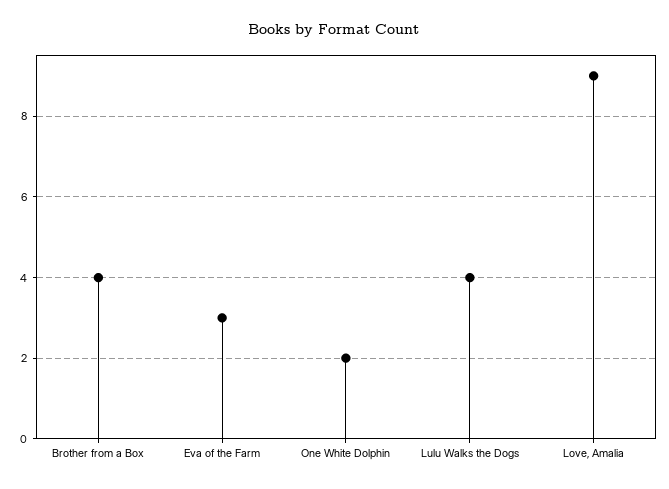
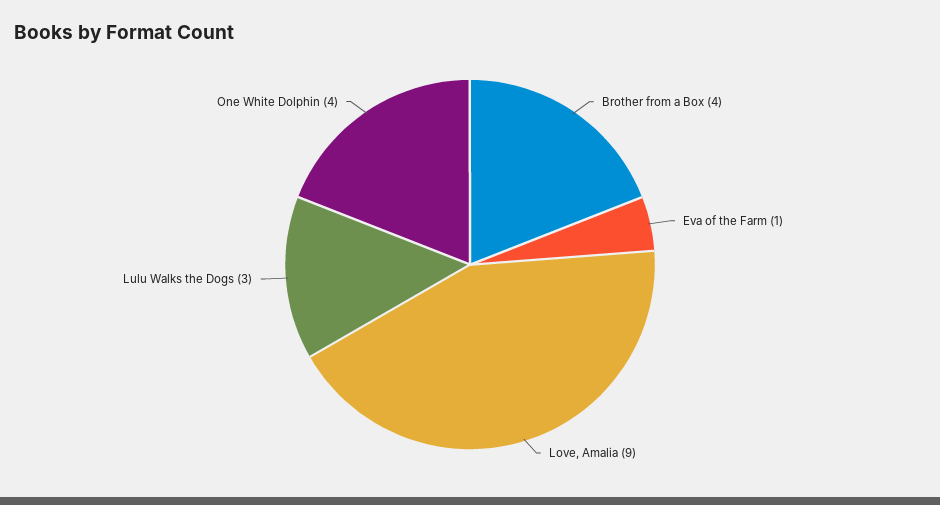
  {
    "Brother from a Box": 4,
-   "Eva of the Farm": 3,
+   "Eva of the Farm": 1,
-   "One White Dolphin": 2,
+   "One White Dolphin": 4,
-   "Lulu Walks the Dogs": 4,
+   "Lulu Walks the Dogs": 3,
    "Love, Amalia": 9
  }

